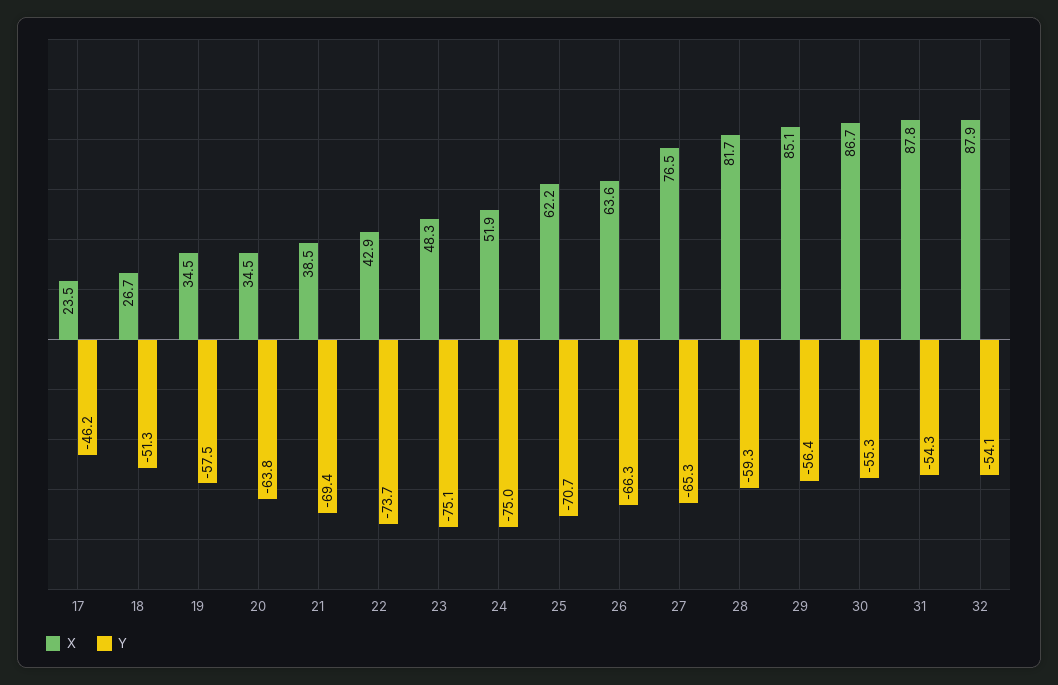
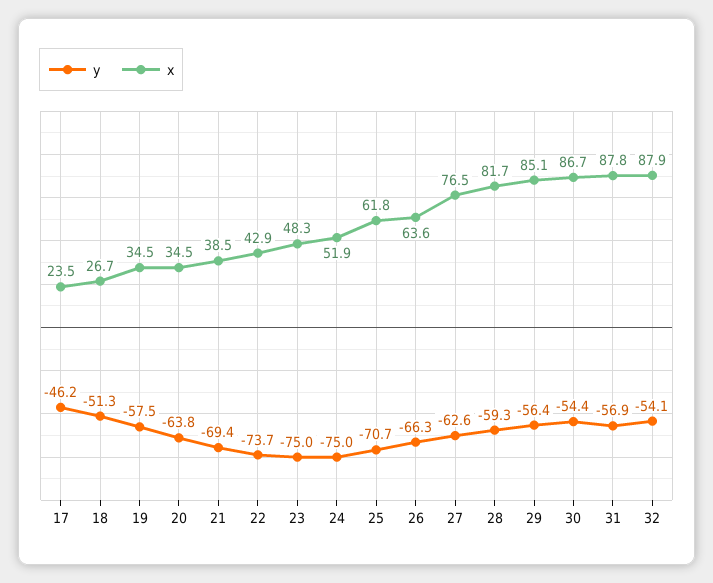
  {
    "X": {
      "17": 23.5,
      "18": 26.7,
      "19": 34.5,
      "20": 34.5,
      "21": 38.5,
      "22": 42.9,
      "23": 48.3,
      "24": 51.9,
-     "25": 62.2,
+     "25": 61.8,
      "26": 63.6,
      "27": 76.5,
      "28": 81.7,
      "29": 85.1,
      "30": 86.7,
      "31": 87.8,
      "32": 87.9
    },
    "Y": {
      "17": -46.2,
      "18": -51.3,
      "19": -57.5,
      "20": -63.8,
      "21": -69.4,
      "22": -73.7,
-     "23": -75.1,
+     "23": -75,
      "24": -75,
      "25": -70.7,
      "26": -66.3,
-     "27": -65.3,
+     "27": -62.6,
      "28": -59.3,
      "29": -56.4,
-     "30": -55.3,
+     "30": -54.4,
-     "31": -54.3,
+     "31": -56.9,
      "32": -54.1
    }
  }

